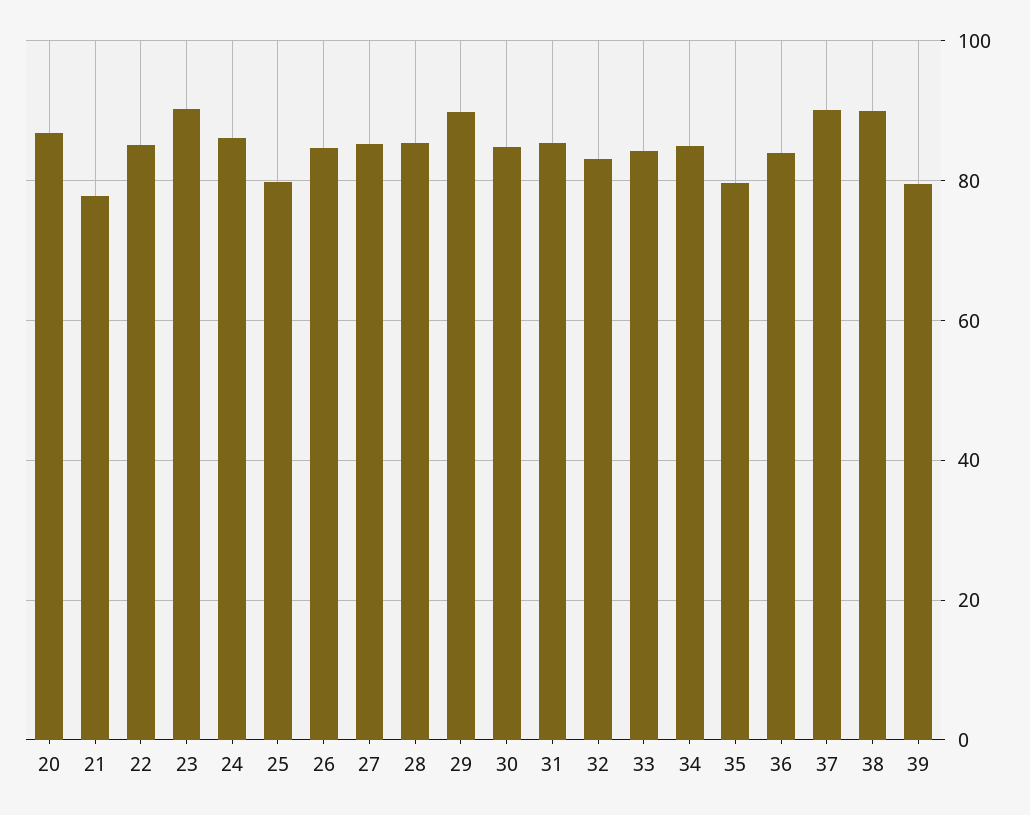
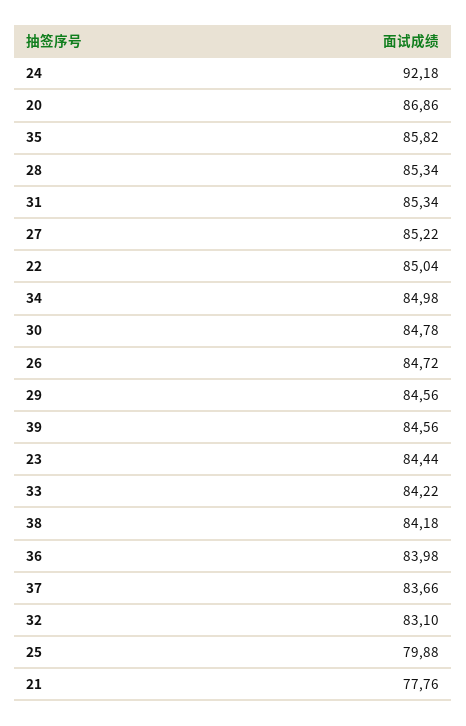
  {
    "20": 86.86,
    "21": 77.76,
    "22": 85.04,
-   "23": 90,
+   "23": 84.44,
-   "24": 86,
+   "24": 92.18,
    "25": 79.88,
    "26": 84.72,
    "27": 85.22,
    "28": 85.34,
-   "29": 90,
+   "29": 84.56,
    "30": 84.78,
    "31": 85.34,
    "32": 83.1,
    "33": 84.22,
    "34": 84.98,
-   "35": 80,
+   "35": 85.82,
    "36": 83.98,
-   "37": 90,
+   "37": 83.66,
-   "38": 90,
+   "38": 84.18,
-   "39": 80
+   "39": 84.56
  }

